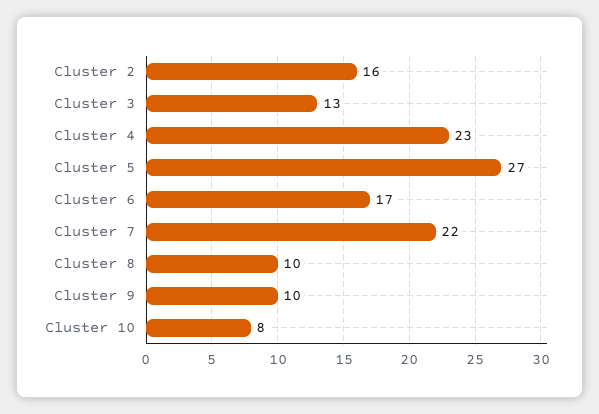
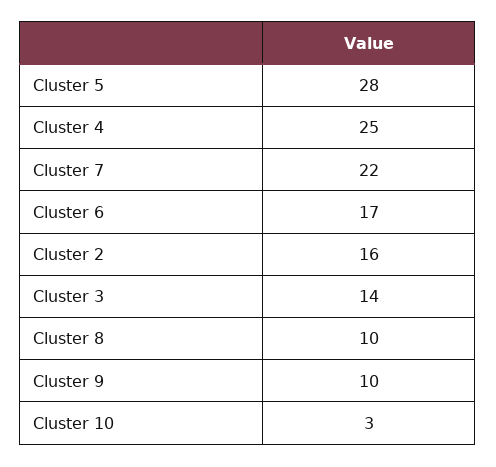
  {
    "Cluster 2": 16,
-   "Cluster 3": 13,
+   "Cluster 3": 14,
-   "Cluster 4": 23,
+   "Cluster 4": 25,
-   "Cluster 5": 27,
+   "Cluster 5": 28,
    "Cluster 6": 17,
    "Cluster 7": 22,
    "Cluster 8": 10,
    "Cluster 9": 10,
-   "Cluster 10": 8
+   "Cluster 10": 3
  }

